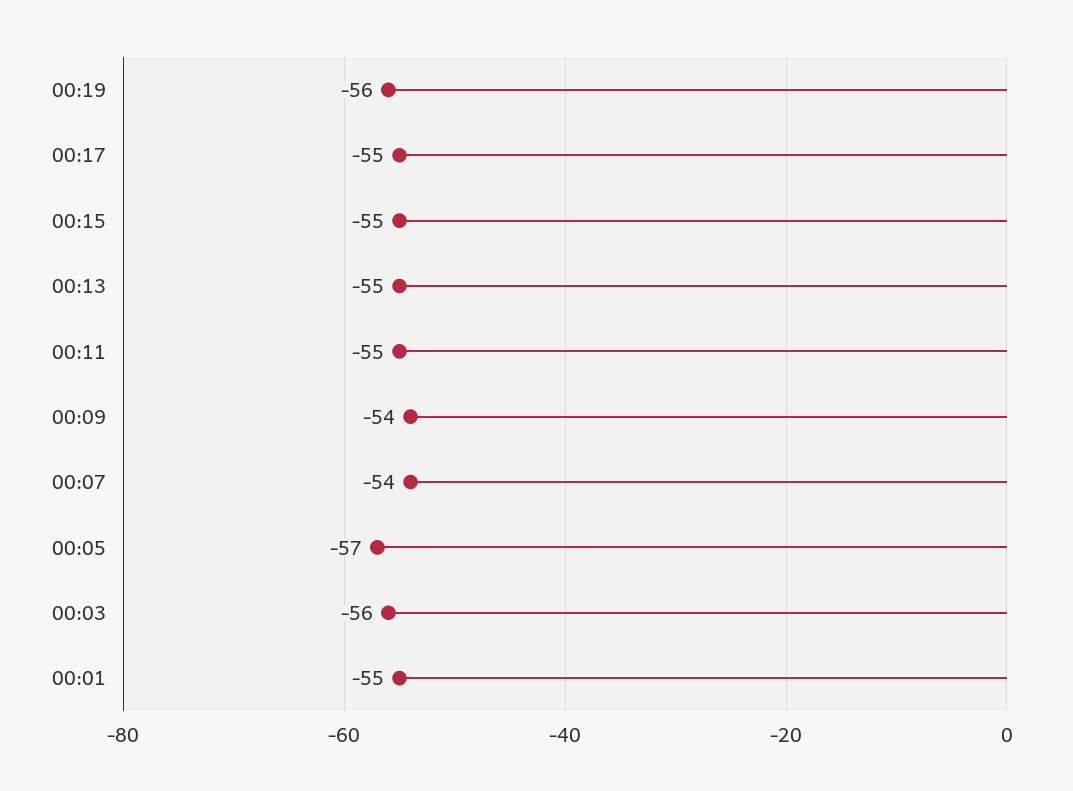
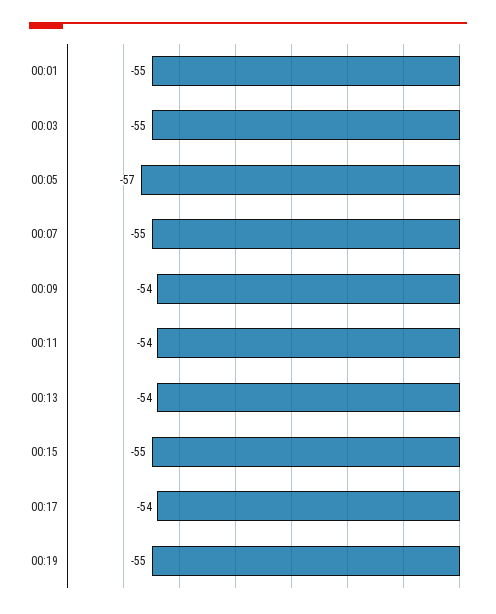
  {
-   "00:19": -56,
+   "00:19": -55,
-   "00:17": -55,
+   "00:17": -54,
    "00:15": -55,
-   "00:13": -55,
+   "00:13": -54,
-   "00:11": -55,
+   "00:11": -54,
    "00:09": -54,
-   "00:07": -54,
+   "00:07": -55,
    "00:05": -57,
-   "00:03": -56,
+   "00:03": -55,
    "00:01": -55
  }

